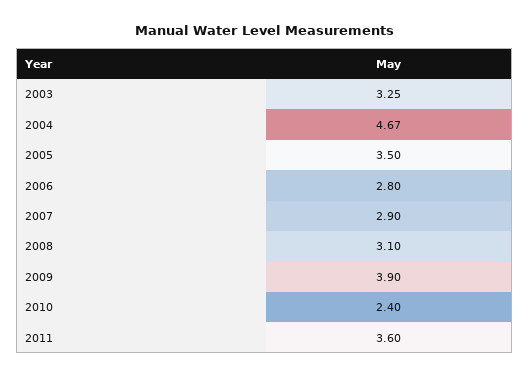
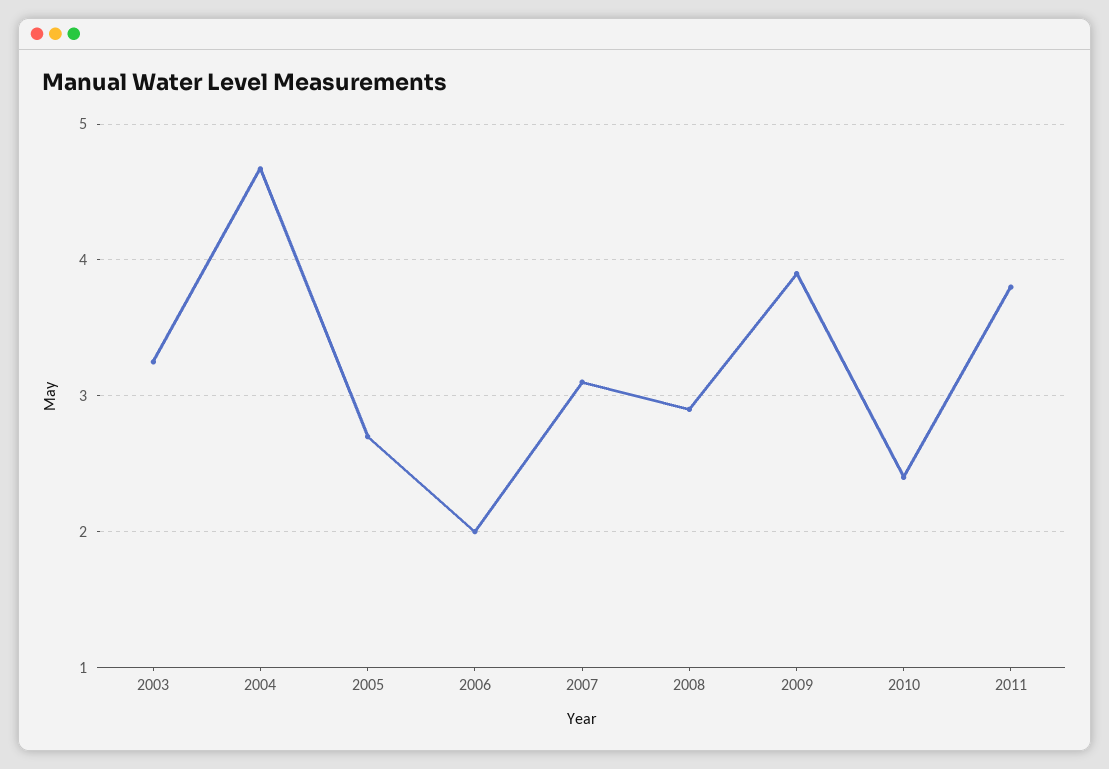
  {
    "2003": 3.25,
    "2004": 4.67,
-   "2005": 3.5,
+   "2005": 2.7,
-   "2006": 2.8,
+   "2006": 2,
-   "2007": 2.9,
+   "2007": 3.1,
-   "2008": 3.1,
+   "2008": 2.9,
    "2009": 3.9,
    "2010": 2.4,
-   "2011": 3.6
+   "2011": 3.8
  }

